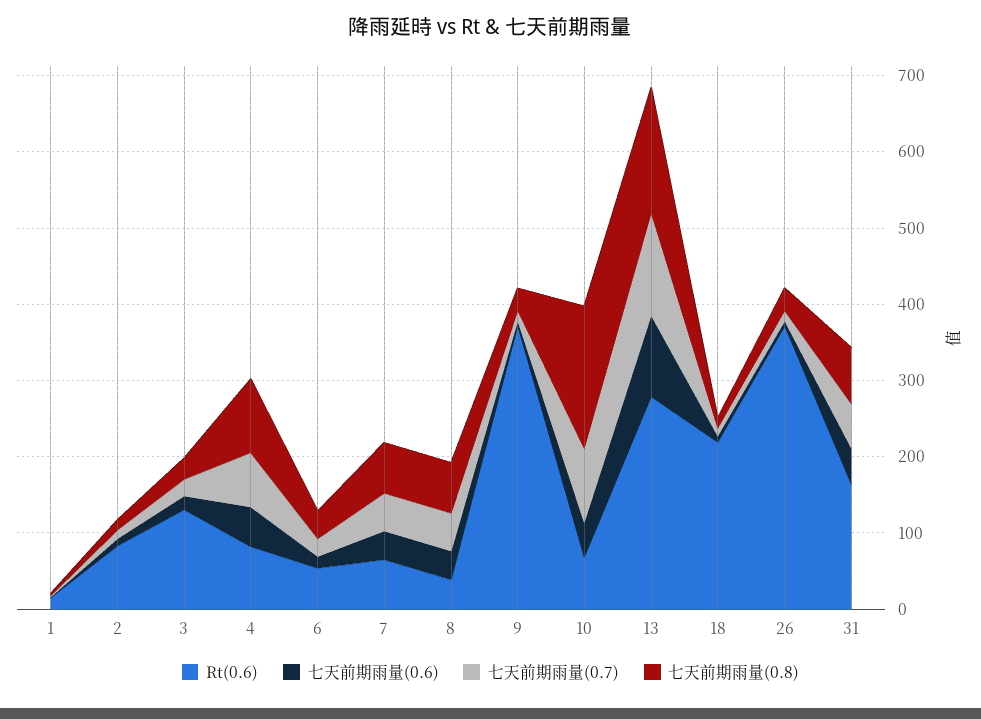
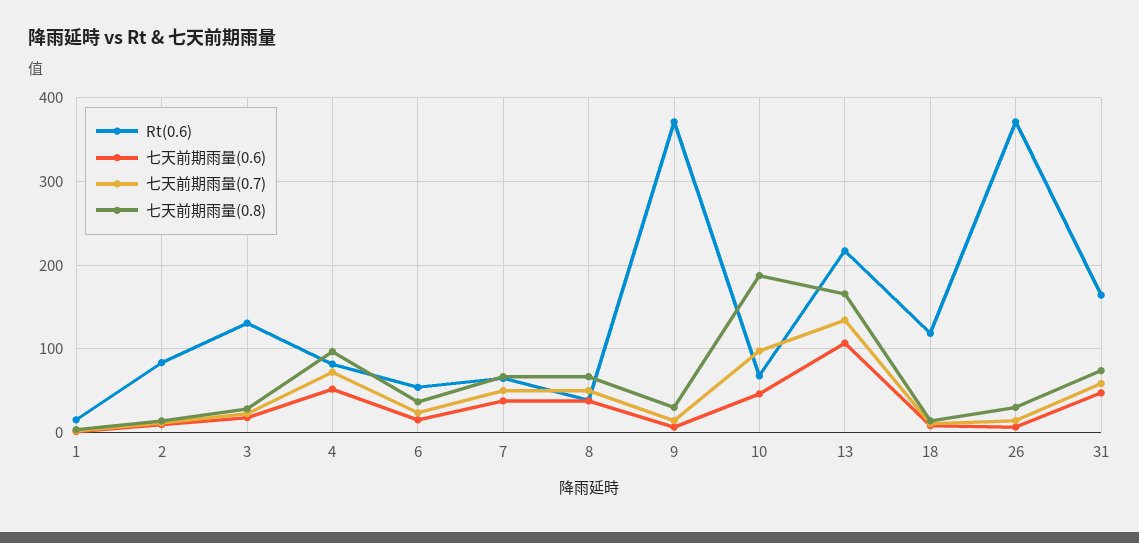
  {
    "Rt(0.6)": {
      "1": 10,
      "2": 80,
      "3": 130,
      "4": 80,
      "6": 50,
      "7": 60,
      "8": 40,
      "9": 370,
      "10": 70,
-     "13": 280,
+     "13": 220,
-     "18": 220,
+     "18": 120,
      "26": 370,
      "31": 160
    },
    "七天前期雨量(0.6)": {
      "1": 0,
      "2": 10,
      "3": 20,
      "4": 50,
      "6": 10,
      "7": 40,
      "8": 40,
      "9": 10,
      "10": 50,
      "13": 110,
      "18": 10,
      "26": 10,
      "31": 50
    },
    "七天前期雨量(0.7)": {
      "1": 0,
      "2": 10,
      "3": 20,
      "4": 70,
      "6": 20,
      "7": 50,
      "8": 50,
      "9": 10,
      "10": 100,
      "13": 130,
      "18": 10,
      "26": 10,
      "31": 60
    },
    "七天前期雨量(0.8)": {
      "1": 0,
      "2": 10,
      "3": 30,
      "4": 100,
      "6": 40,
      "7": 70,
      "8": 70,
      "9": 30,
      "10": 190,
      "13": 170,
      "18": 10,
      "26": 30,
      "31": 70
    }
  }

